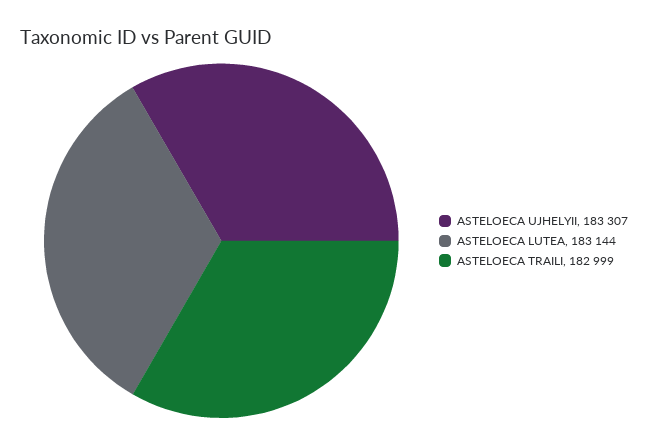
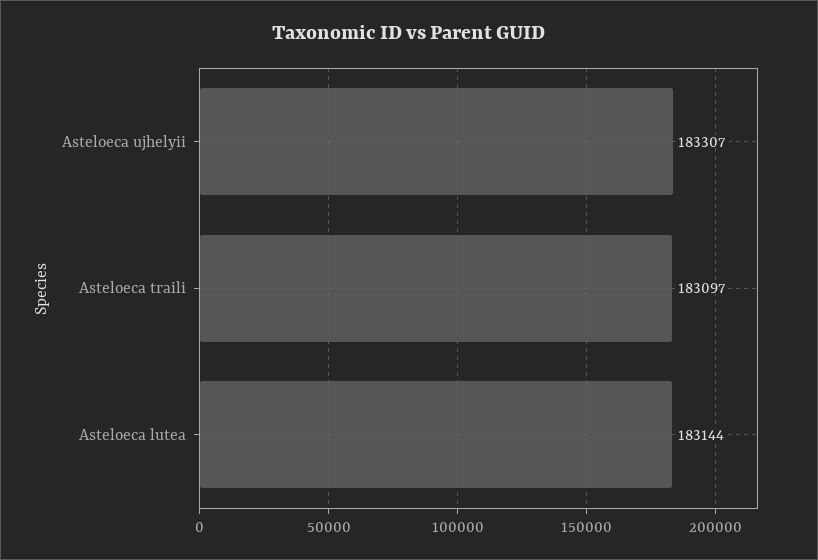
  {
    "ASTELOECA UJHELYII": 183307,
    "ASTELOECA LUTEA": 183144,
-   "ASTELOECA TRAILI": 182999
+   "ASTELOECA TRAILI": 183097
  }

